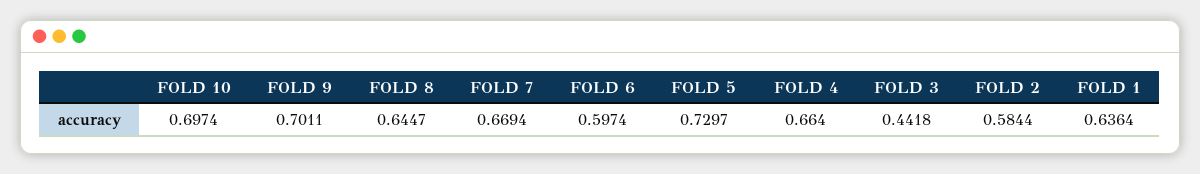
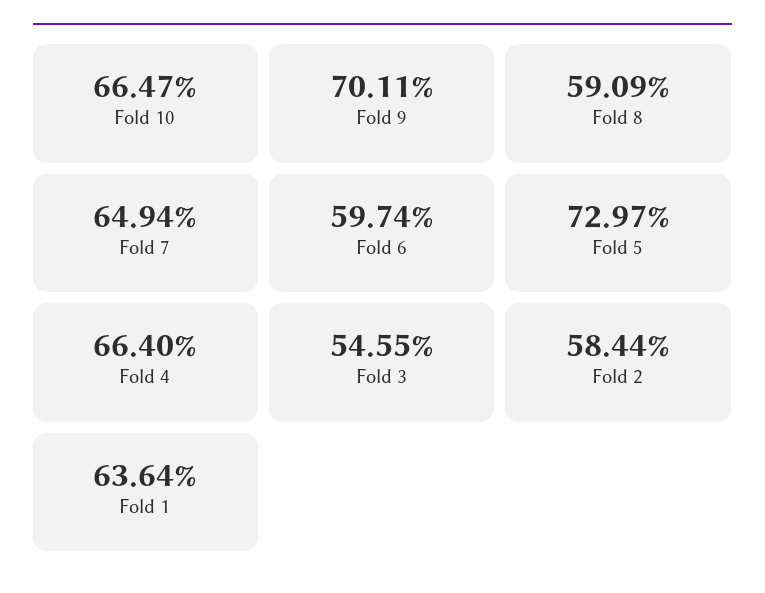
  {
-   "FOLD 10": 0.6974,
+   "FOLD 10": 0.6647,
    "FOLD 9": 0.7011,
-   "FOLD 8": 0.6447,
+   "FOLD 8": 0.5909,
-   "FOLD 7": 0.6694,
+   "FOLD 7": 0.6494,
    "FOLD 6": 0.5974,
    "FOLD 5": 0.7297,
    "FOLD 4": 0.664,
-   "FOLD 3": 0.4418,
+   "FOLD 3": 0.5455,
    "FOLD 2": 0.5844,
    "FOLD 1": 0.6364
  }

